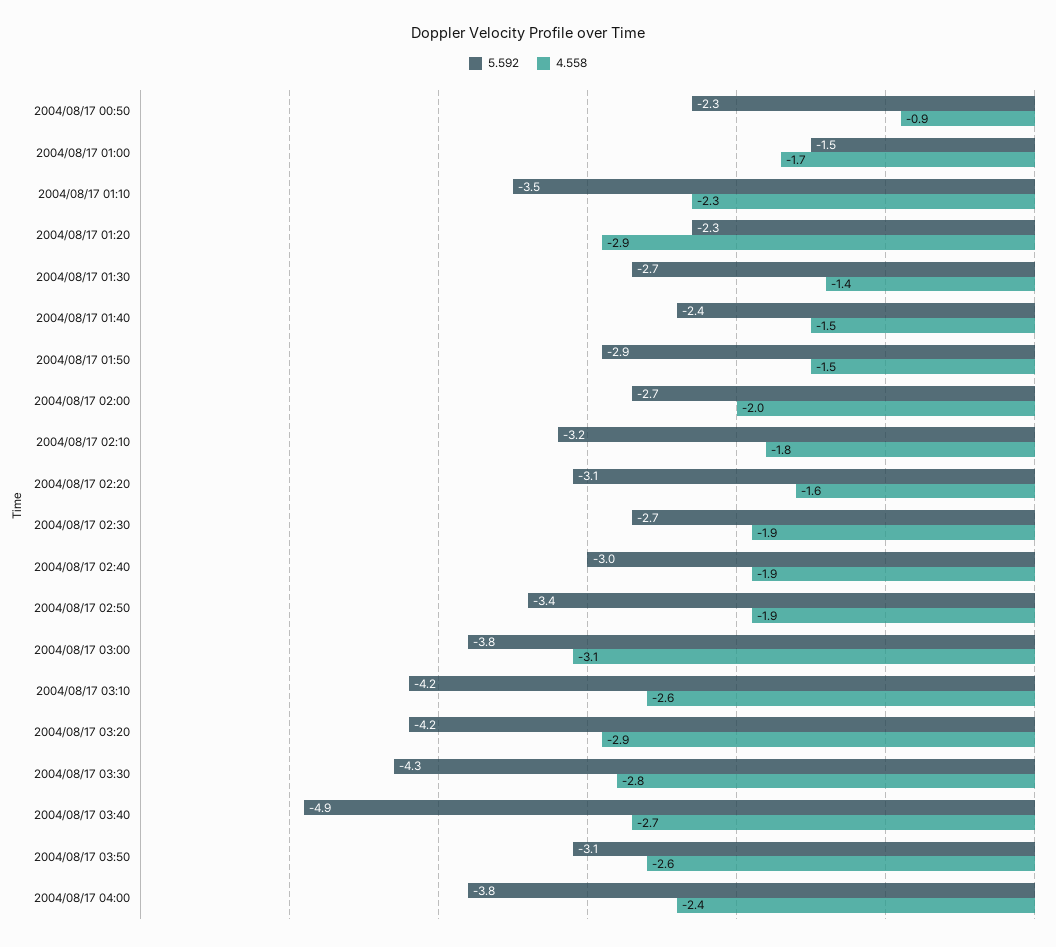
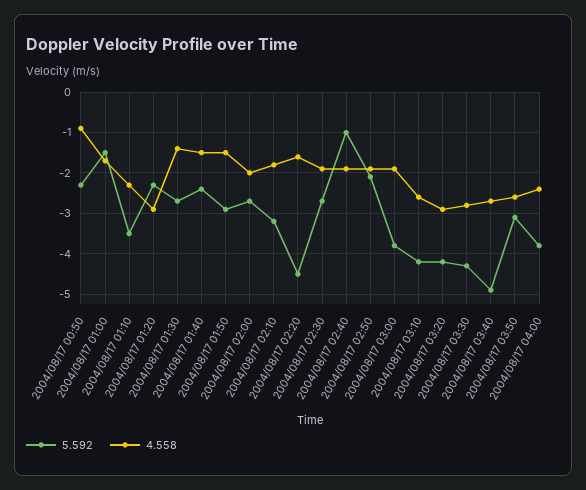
  {
    "5.592": {
      "2004/08/17 00:50": -2.3,
      "2004/08/17 01:00": -1.5,
      "2004/08/17 01:10": -3.5,
      "2004/08/17 01:20": -2.3,
      "2004/08/17 01:30": -2.7,
      "2004/08/17 01:40": -2.4,
      "2004/08/17 01:50": -2.9,
      "2004/08/17 02:00": -2.7,
      "2004/08/17 02:10": -3.2,
-     "2004/08/17 02:20": -3.1,
+     "2004/08/17 02:20": -4.5,
      "2004/08/17 02:30": -2.7,
-     "2004/08/17 02:40": -3,
+     "2004/08/17 02:40": -1,
-     "2004/08/17 02:50": -3.4,
+     "2004/08/17 02:50": -2,
      "2004/08/17 03:00": -3.8,
      "2004/08/17 03:10": -4.2,
      "2004/08/17 03:20": -4.2,
      "2004/08/17 03:30": -4.3,
      "2004/08/17 03:40": -4.9,
      "2004/08/17 03:50": -3.1,
      "2004/08/17 04:00": -3.8
    },
    "4.558": {
      "2004/08/17 00:50": -0.9,
      "2004/08/17 01:00": -1.7,
      "2004/08/17 01:10": -2.3,
      "2004/08/17 01:20": -2.9,
      "2004/08/17 01:30": -1.4,
      "2004/08/17 01:40": -1.5,
      "2004/08/17 01:50": -1.5,
      "2004/08/17 02:00": -2,
      "2004/08/17 02:10": -1.8,
      "2004/08/17 02:20": -1.6,
      "2004/08/17 02:30": -1.9,
      "2004/08/17 02:40": -1.9,
      "2004/08/17 02:50": -1.9,
-     "2004/08/17 03:00": -3.1,
+     "2004/08/17 03:00": -2,
      "2004/08/17 03:10": -2.6,
      "2004/08/17 03:20": -2.9,
      "2004/08/17 03:30": -2.8,
      "2004/08/17 03:40": -2.7,
      "2004/08/17 03:50": -2.6,
      "2004/08/17 04:00": -2.4
    }
  }

